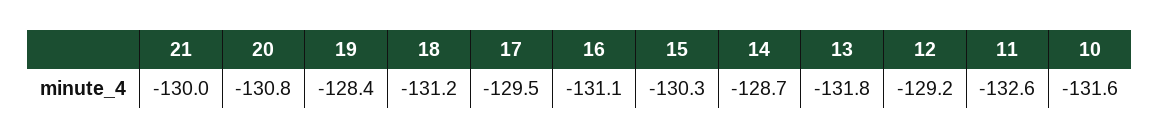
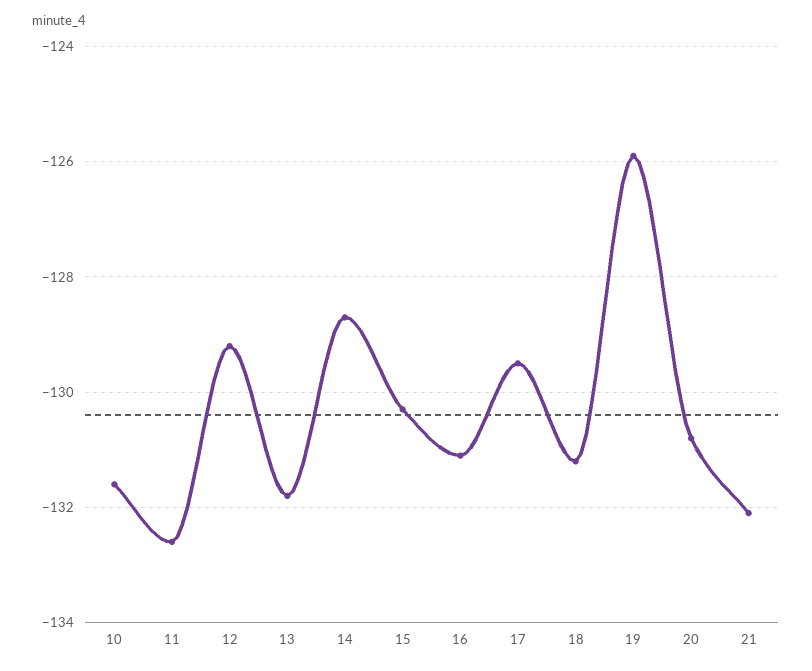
  {
-   "21": -130,
+   "21": -132,
    "20": -130.8,
-   "19": -128.4,
+   "19": -126,
    "18": -131.2,
    "17": -129.5,
    "16": -131.1,
    "15": -130.3,
    "14": -128.7,
    "13": -131.8,
    "12": -129.2,
    "11": -132.6,
    "10": -131.6
  }

